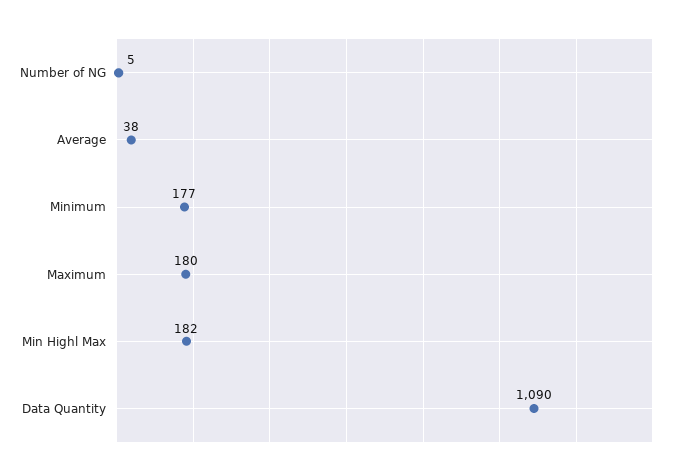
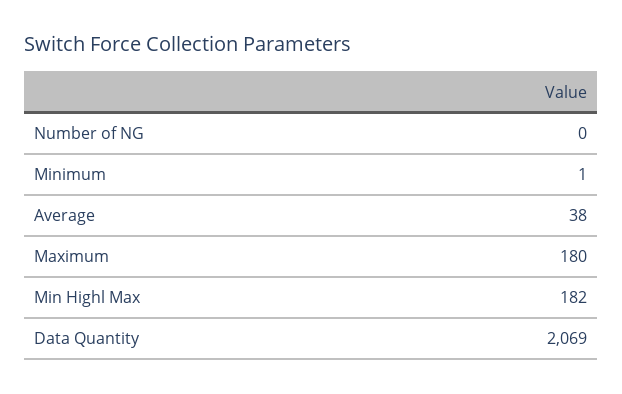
  {
-   "Number of NG": 5,
+   "Number of NG": 0,
    "Average": 38,
-   "Minimum": 177,
+   "Minimum": 1,
    "Maximum": 180,
    "Min Highl Max": 182,
-   "Data Quantity": 1090
+   "Data Quantity": 2069
  }

